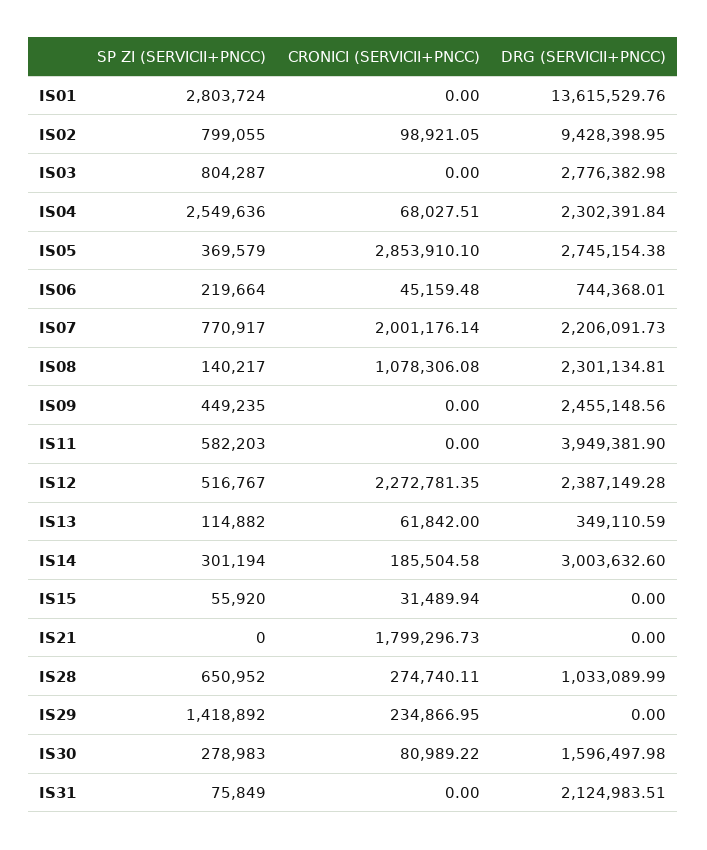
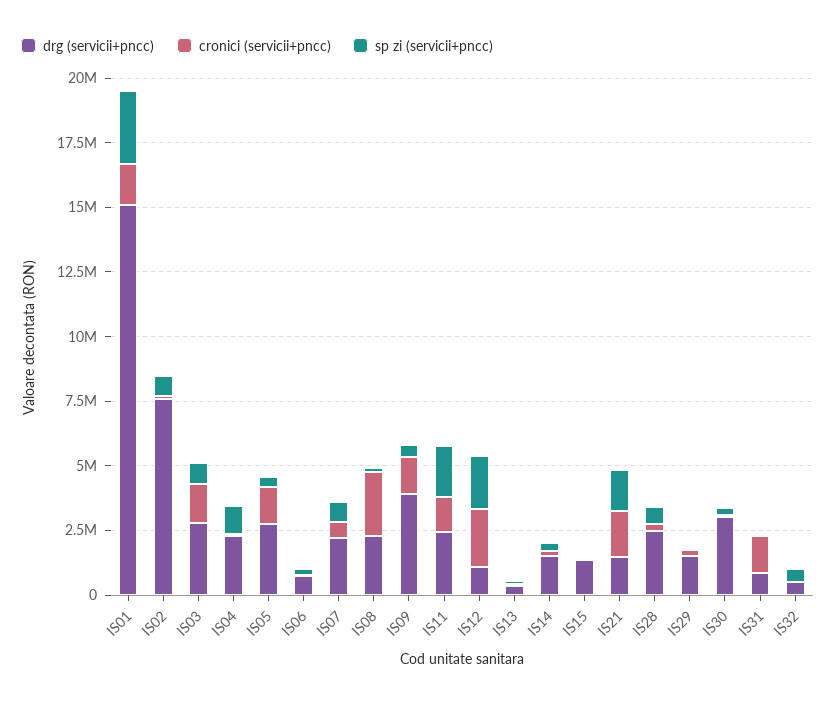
  {
    "SP ZI (SERVICII+PNCC)": {
      "IS01": 2803724,
      "IS02": 799055,
      "IS03": 804287,
-     "IS04": 2549636,
+     "IS04": 1000000,
      "IS05": 369579,
      "IS06": 219664,
      "IS07": 770917,
      "IS08": 140217,
      "IS09": 449235,
-     "IS11": 582203,
+     "IS11": 2000000,
-     "IS12": 516767,
+     "IS12": 2000000,
      "IS13": 114882,
      "IS14": 301194,
      "IS15": 55920,
-     "IS21": 0,
+     "IS21": 1500000,
      "IS28": 650952,
-     "IS29": 1418892,
+     "IS29": 0,
      "IS30": 278983,
-     "IS31": 75849
+     "IS31": 75849,
+     "IS32": 500000
    },
    "CRONICI (SERVICII+PNCC)": {
-     "IS01": 0,
+     "IS01": 1500000,
      "IS02": 98921.05,
-     "IS03": 0,
+     "IS03": 1500000,
      "IS04": 68027.51,
-     "IS05": 2853910.1,
+     "IS05": 1500000,
      "IS06": 45159.48,
-     "IS07": 2001176.14,
+     "IS07": 500000,
-     "IS08": 1078306.08,
+     "IS08": 2500000,
-     "IS09": 0,
+     "IS09": 1500000,
-     "IS11": 0,
+     "IS11": 1500000,
      "IS12": 2272781.35,
      "IS13": 61842,
      "IS14": 185504.58,
      "IS15": 31489.94,
      "IS21": 1799296.73,
      "IS28": 274740.11,
      "IS29": 234866.95,
      "IS30": 80989.22,
-     "IS31": 0
+     "IS31": 1500000,
+     "IS32": 0
    },
    "DRG (SERVICII+PNCC)": {
-     "IS01": 13615529.76,
+     "IS01": 15000000,
-     "IS02": 9428398.95,
+     "IS02": 7500000,
      "IS03": 2776382.98,
      "IS04": 2302391.84,
      "IS05": 2745154.38,
      "IS06": 744368.01,
      "IS07": 2206091.73,
      "IS08": 2301134.81,
-     "IS09": 2455148.56,
+     "IS09": 4000000,
-     "IS11": 3949381.9,
+     "IS11": 2500000,
-     "IS12": 2387149.28,
+     "IS12": 1000000,
      "IS13": 349110.59,
-     "IS14": 3003632.6,
+     "IS14": 1500000,
-     "IS15": 0,
+     "IS15": 1500000,
-     "IS21": 0,
+     "IS21": 1500000,
-     "IS28": 1033089.99,
+     "IS28": 2500000,
-     "IS29": 0,
+     "IS29": 1500000,
-     "IS30": 1596497.98,
+     "IS30": 3000000,
-     "IS31": 2124983.51
+     "IS31": 1000000,
+     "IS32": 500000
    }
  }

